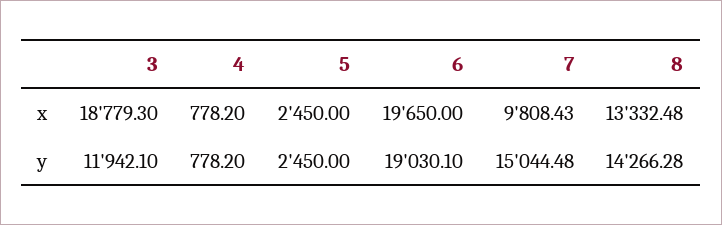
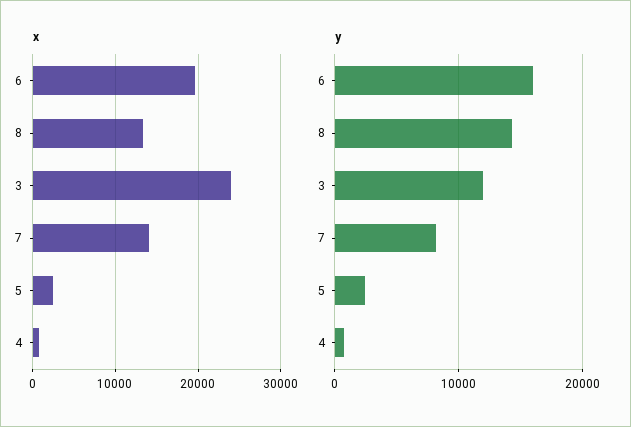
  {
    "x": {
-     "3": 18779.3,
+     "3": 24000,
      "4": 778.2,
      "5": 2450,
      "6": 19650,
-     "7": 9808.43,
+     "7": 14000,
      "8": 13332.48
    },
    "y": {
      "3": 11942.1,
      "4": 778.2,
      "5": 2450,
-     "6": 19030.1,
+     "6": 16000,
-     "7": 15044.48,
+     "7": 8000,
      "8": 14266.28
    }
  }

